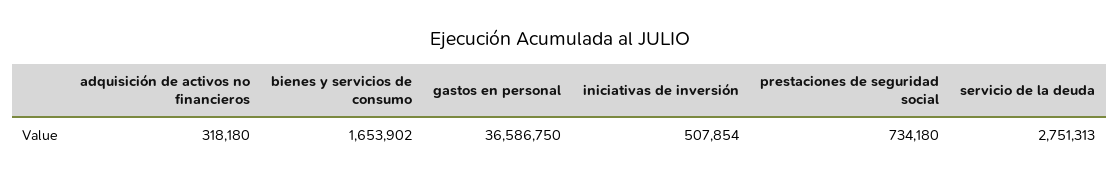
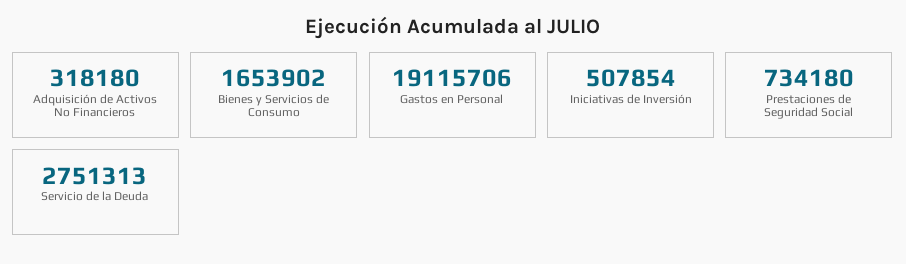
  {
    "adquisición de activos no financieros": 318180,
    "bienes y servicios de consumo": 1653902,
-   "gastos en personal": 36586750,
+   "gastos en personal": 19115706,
    "iniciativas de inversión": 507854,
    "prestaciones de seguridad social": 734180,
    "servicio de la deuda": 2751313
  }

